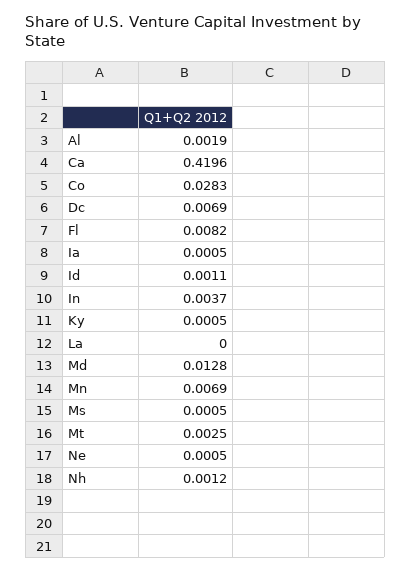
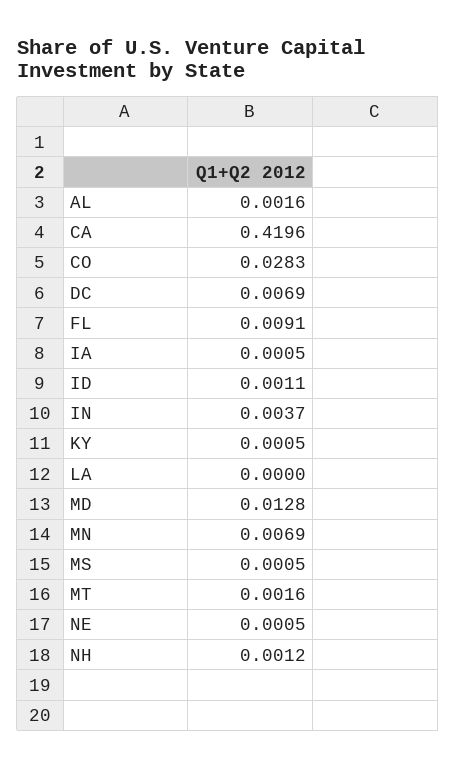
  {
-   "Al": 0.0019,
+   "Al": 0.0016,
    "Ca": 0.4196,
    "Co": 0.0283,
    "Dc": 0.0069,
-   "Fl": 0.0082,
+   "Fl": 0.0091,
    "Ia": 0.0005,
    "Id": 0.0011,
    "In": 0.0037,
    "Ky": 0.0005,
    "La": 0,
    "Md": 0.0128,
    "Mn": 0.0069,
    "Ms": 0.0005,
-   "Mt": 0.0025,
+   "Mt": 0.0016,
    "Ne": 0.0005,
    "Nh": 0.0012
  }

